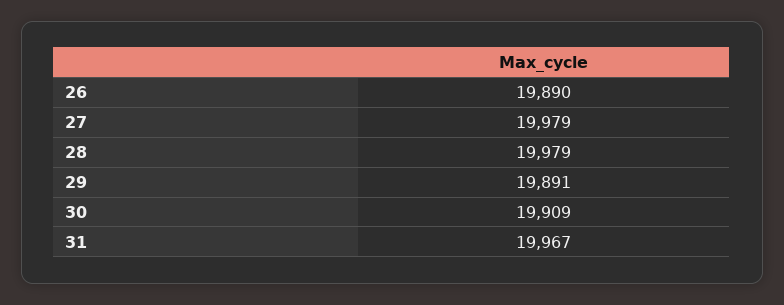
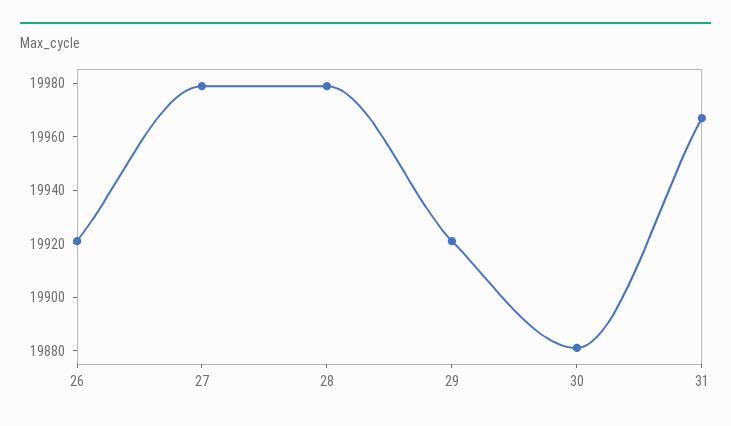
  {
-   "26": 19890,
+   "26": 19920,
    "27": 19979,
    "28": 19979,
-   "29": 19891,
+   "29": 19920,
-   "30": 19909,
+   "30": 19880,
    "31": 19967
  }

